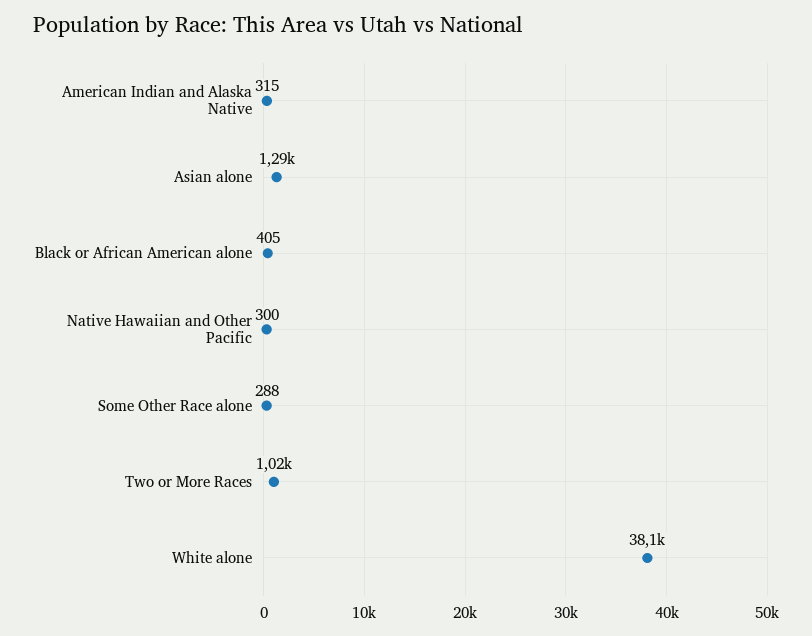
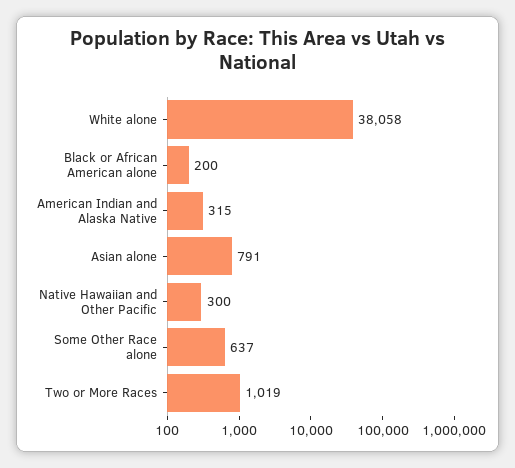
  {
    "American Indian and Alaska Native": 315,
-   "Asian alone": 1290,
+   "Asian alone": 791,
-   "Black or African American alone": 405,
+   "Black or African American alone": 200,
    "Native Hawaiian and Other Pacific": 300,
-   "Some Other Race alone": 288,
+   "Some Other Race alone": 637,
    "Two or More Races": 1019,
    "White alone": 38058
  }

